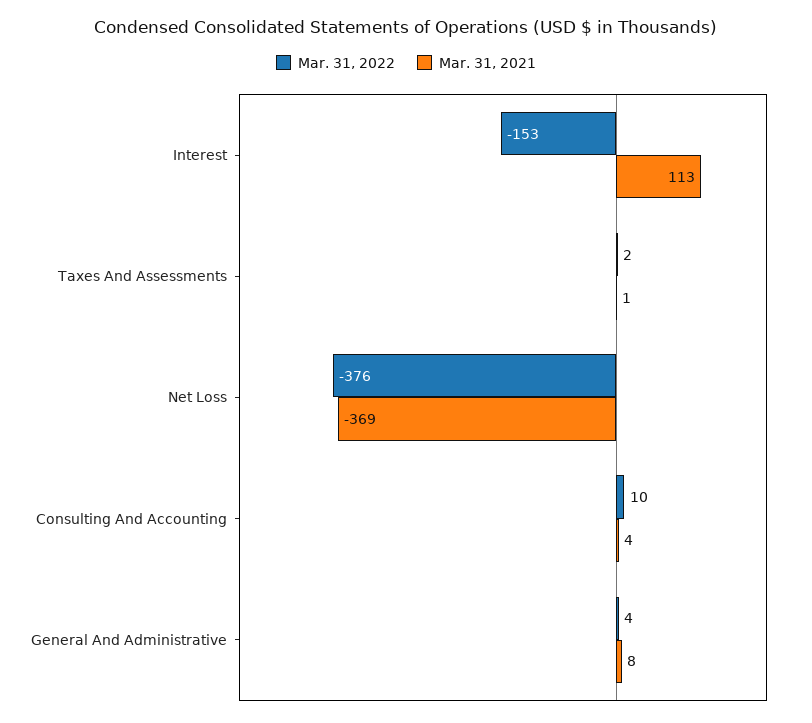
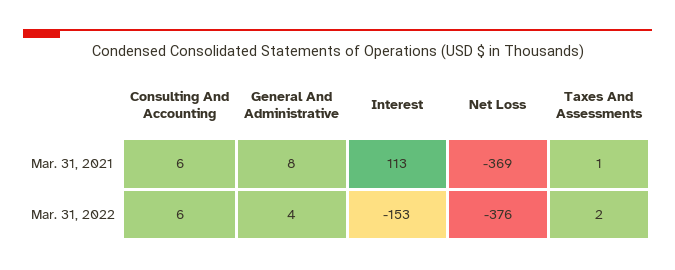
  {
    "Mar. 31, 2022": {
      "Interest": -153,
      "Taxes And Assessments": 2,
      "Net Loss": -376,
-     "Consulting And Accounting": 10,
+     "Consulting And Accounting": 6,
      "General And Administrative": 4
    },
    "Mar. 31, 2021": {
      "Interest": 113,
      "Taxes And Assessments": 1,
      "Net Loss": -369,
-     "Consulting And Accounting": 4,
+     "Consulting And Accounting": 6,
      "General And Administrative": 8
    }
  }

